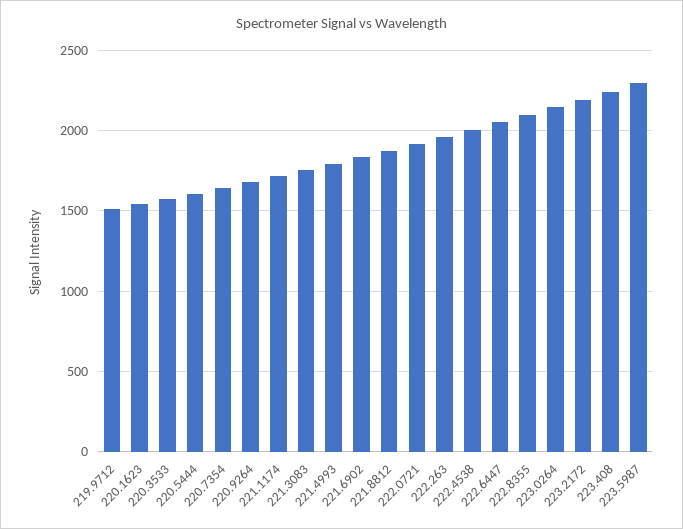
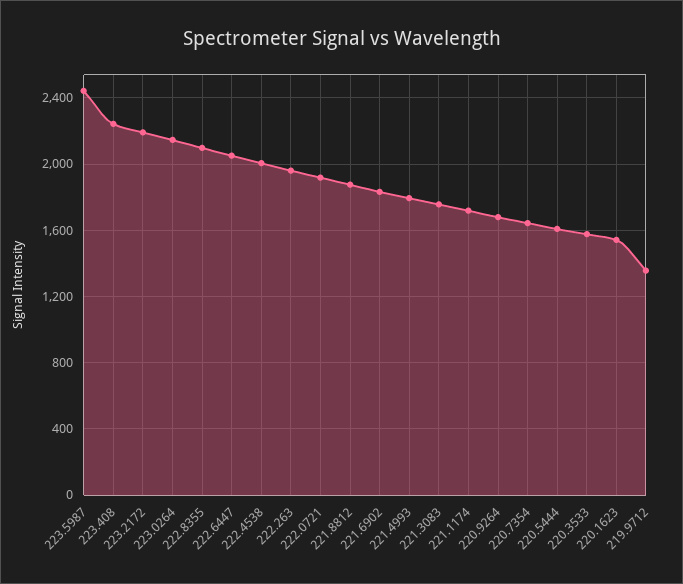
  {
-   "219.9712": 1500,
+   "219.9712": 1350,
    "220.1623": 1550,
    "220.3533": 1600,
    "220.5444": 1600,
    "220.7354": 1650,
    "220.9264": 1700,
    "221.1174": 1700,
    "221.3083": 1750,
    "221.4993": 1800,
    "221.6902": 1850,
    "221.8812": 1900,
    "222.0721": 1900,
    "222.263": 1950,
    "222.4538": 2000,
    "222.6447": 2050,
    "222.8355": 2100,
    "223.0264": 2150,
    "223.2172": 2200,
    "223.408": 2250,
-   "223.5987": 2300
+   "223.5987": 2450
  }

